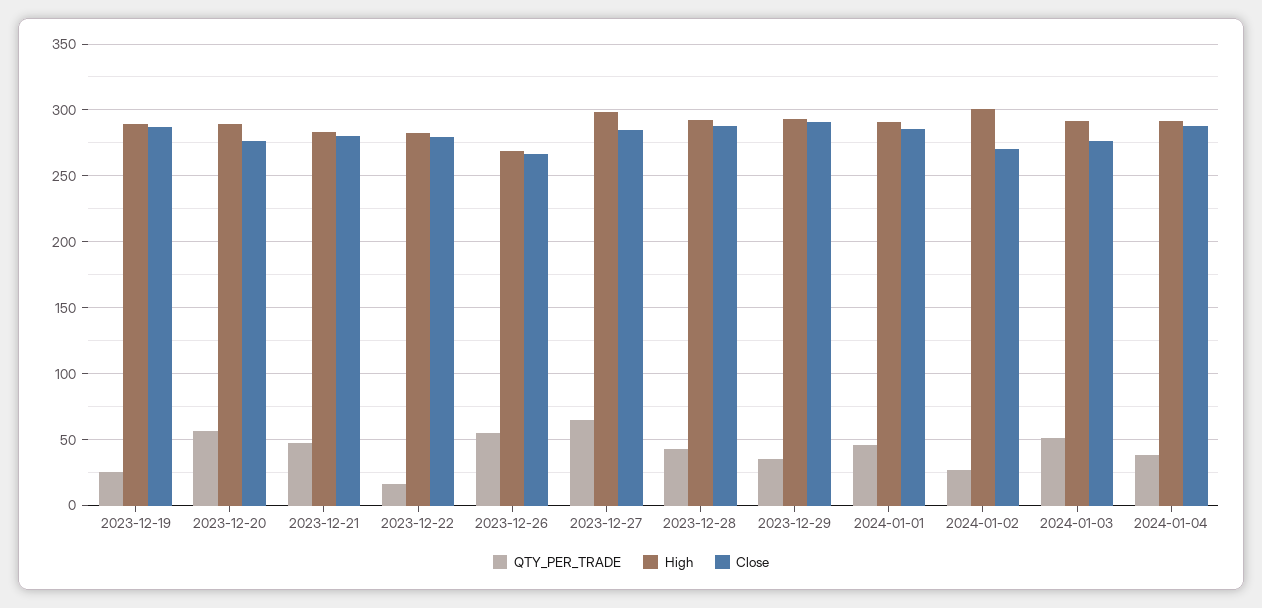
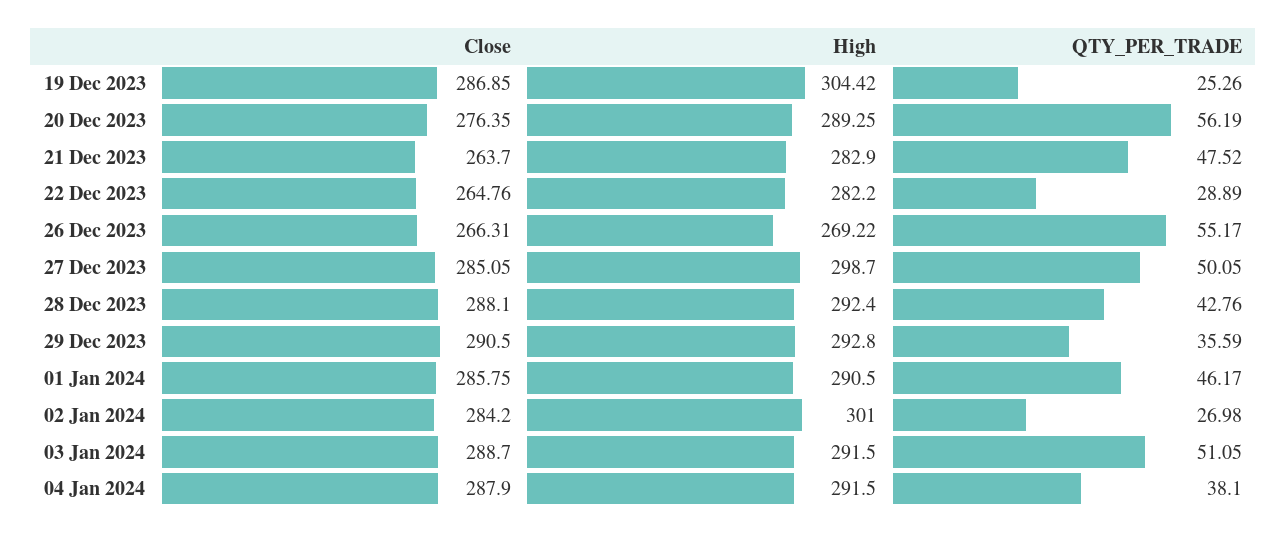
  {
    "QTY_PER_TRADE": {
      "2023-12-19": 25.26,
      "2023-12-20": 56.19,
      "2023-12-21": 47.52,
-     "2023-12-22": 15,
+     "2023-12-22": 28.89,
      "2023-12-26": 55.17,
-     "2023-12-27": 65,
+     "2023-12-27": 50.05,
      "2023-12-28": 42.76,
      "2023-12-29": 35.59,
      "2024-01-01": 46.17,
      "2024-01-02": 26.98,
      "2024-01-03": 51.05,
      "2024-01-04": 38.1
    },
    "High": {
-     "2023-12-19": 290,
+     "2023-12-19": 304.42,
      "2023-12-20": 289.25,
      "2023-12-21": 282.9,
      "2023-12-22": 282.2,
      "2023-12-26": 269.22,
      "2023-12-27": 298.7,
      "2023-12-28": 292.4,
      "2023-12-29": 292.8,
      "2024-01-01": 290.5,
      "2024-01-02": 301,
      "2024-01-03": 291.5,
      "2024-01-04": 291.5
    },
    "Close": {
      "2023-12-19": 286.85,
      "2023-12-20": 276.35,
-     "2023-12-21": 280,
+     "2023-12-21": 263.7,
-     "2023-12-22": 280,
+     "2023-12-22": 264.76,
      "2023-12-26": 266.31,
      "2023-12-27": 285.05,
      "2023-12-28": 288.1,
      "2023-12-29": 290.5,
      "2024-01-01": 285.75,
-     "2024-01-02": 270,
+     "2024-01-02": 284.2,
-     "2024-01-03": 275,
+     "2024-01-03": 288.7,
      "2024-01-04": 287.9
    }
  }

